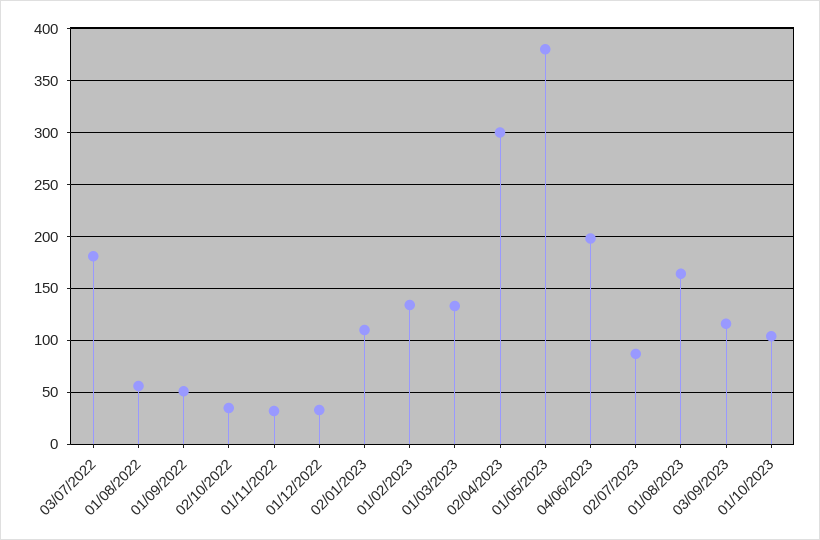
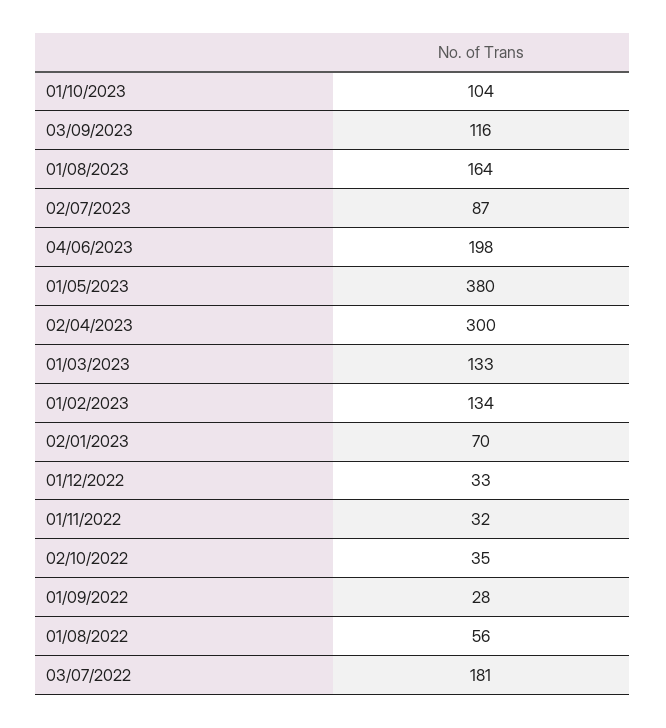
  {
    "03/07/2022": 181,
    "01/08/2022": 56,
-   "01/09/2022": 50,
+   "01/09/2022": 28,
    "02/10/2022": 35,
    "01/11/2022": 32,
    "01/12/2022": 33,
-   "02/01/2023": 110,
+   "02/01/2023": 70,
    "01/02/2023": 134,
    "01/03/2023": 133,
    "02/04/2023": 300,
    "01/05/2023": 380,
    "04/06/2023": 198,
    "02/07/2023": 87,
    "01/08/2023": 164,
    "03/09/2023": 116,
    "01/10/2023": 104
  }

